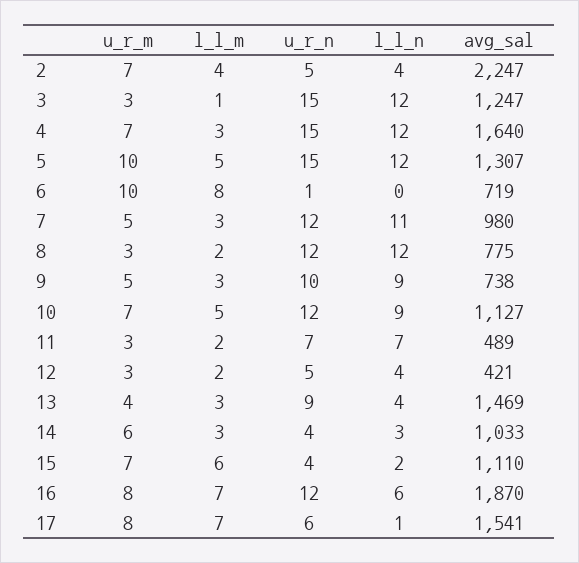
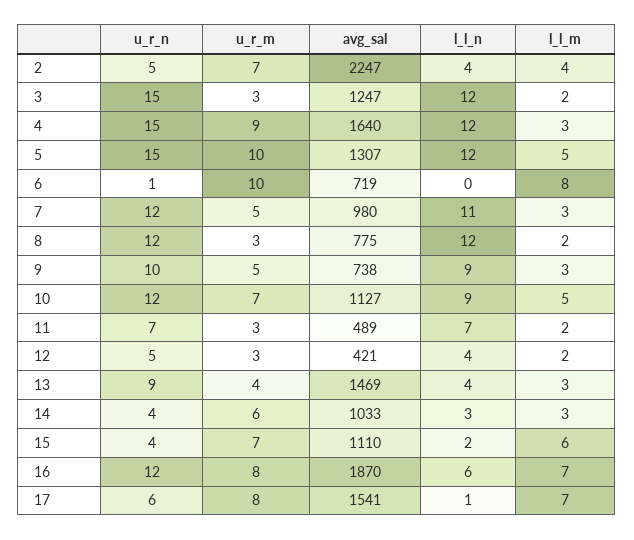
  {
    "u_r_m": {
      "2": 7,
      "3": 3,
-     "4": 7,
+     "4": 9,
      "5": 10,
      "6": 10,
      "7": 5,
      "8": 3,
      "9": 5,
      "10": 7,
      "11": 3,
      "12": 3,
      "13": 4,
      "14": 6,
      "15": 7,
      "16": 8,
      "17": 8
    },
    "l_l_m": {
      "2": 4,
-     "3": 1,
+     "3": 2,
      "4": 3,
      "5": 5,
      "6": 8,
      "7": 3,
      "8": 2,
      "9": 3,
      "10": 5,
      "11": 2,
      "12": 2,
      "13": 3,
      "14": 3,
      "15": 6,
      "16": 7,
      "17": 7
    },
    "u_r_n": {
      "2": 5,
      "3": 15,
      "4": 15,
      "5": 15,
      "6": 1,
      "7": 12,
      "8": 12,
      "9": 10,
      "10": 12,
      "11": 7,
      "12": 5,
      "13": 9,
      "14": 4,
      "15": 4,
      "16": 12,
      "17": 6
    },
    "l_l_n": {
      "2": 4,
      "3": 12,
      "4": 12,
      "5": 12,
      "6": 0,
      "7": 11,
      "8": 12,
      "9": 9,
      "10": 9,
      "11": 7,
      "12": 4,
      "13": 4,
      "14": 3,
      "15": 2,
      "16": 6,
      "17": 1
    },
    "avg_sal": {
      "2": 2247,
      "3": 1247,
      "4": 1640,
      "5": 1307,
      "6": 719,
      "7": 980,
      "8": 775,
      "9": 738,
      "10": 1127,
      "11": 489,
      "12": 421,
      "13": 1469,
      "14": 1033,
      "15": 1110,
      "16": 1870,
      "17": 1541
    }
  }

